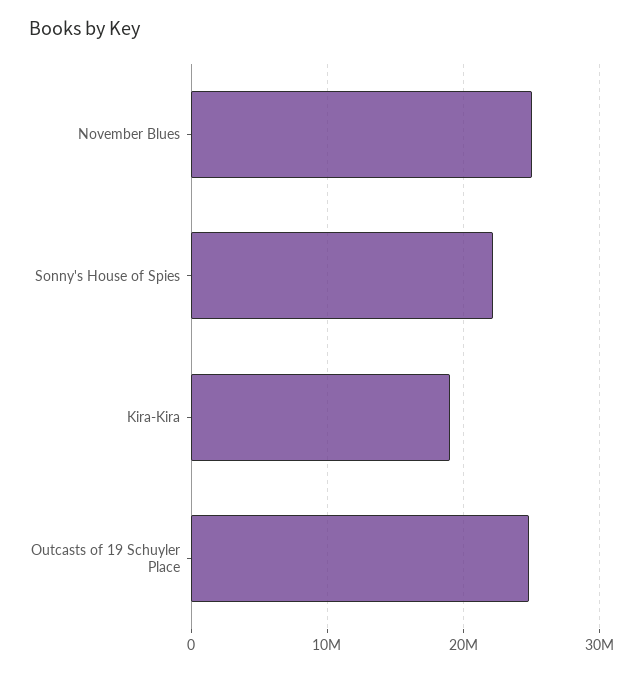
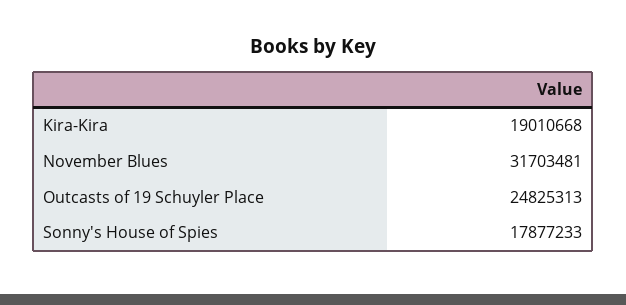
  {
-   "November Blues": 25000000,
+   "November Blues": 31703481,
-   "Sonny's House of Spies": 22000000,
+   "Sonny's House of Spies": 17877233,
    "Kira-Kira": 19010668,
    "Outcasts of 19 Schuyler Place": 24825313
  }

